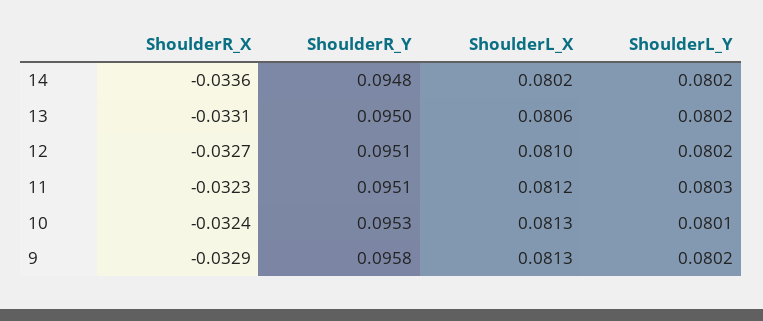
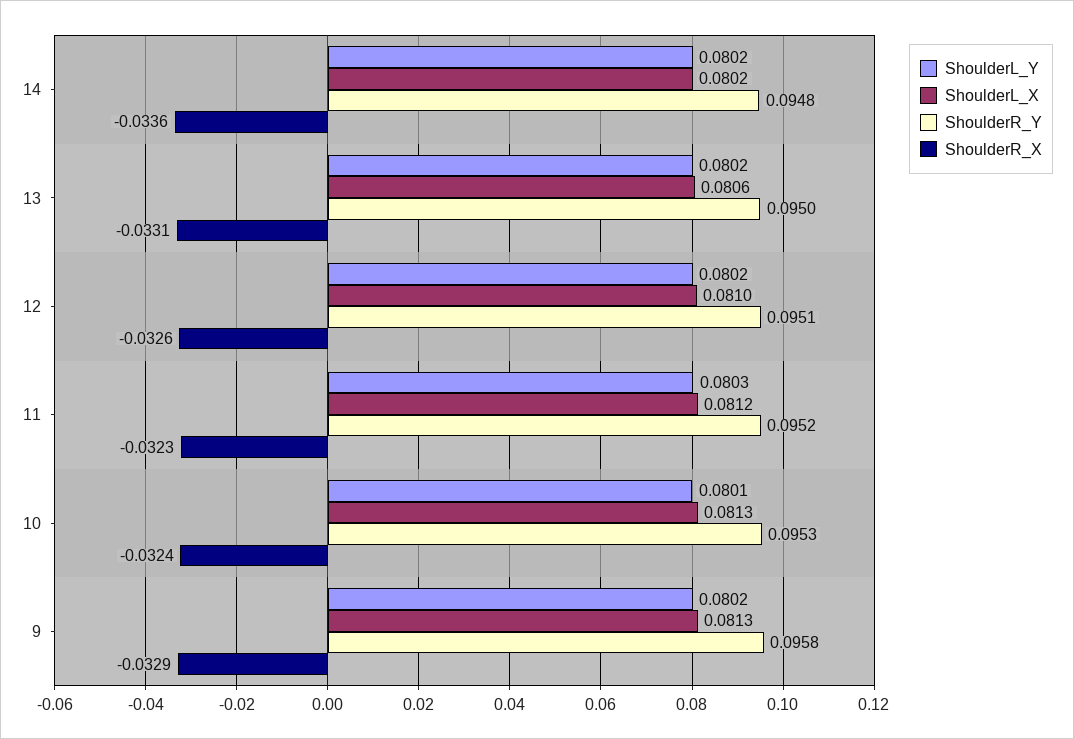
  {
    "ShoulderR_X": {
      "14": -0.0336,
      "13": -0.0331,
-     "12": -0.0327,
+     "12": -0.0326,
      "11": -0.0323,
      "10": -0.0324,
      "9": -0.0329
    },
    "ShoulderR_Y": {
      "14": 0.0948,
      "13": 0.095,
      "12": 0.0951,
-     "11": 0.0951,
+     "11": 0.0952,
      "10": 0.0953,
      "9": 0.0958
    },
    "ShoulderL_X": {
      "14": 0.0802,
      "13": 0.0806,
      "12": 0.081,
      "11": 0.0812,
      "10": 0.0813,
      "9": 0.0813
    },
    "ShoulderL_Y": {
      "14": 0.0802,
      "13": 0.0802,
      "12": 0.0802,
      "11": 0.0803,
      "10": 0.0801,
      "9": 0.0802
    }
  }

